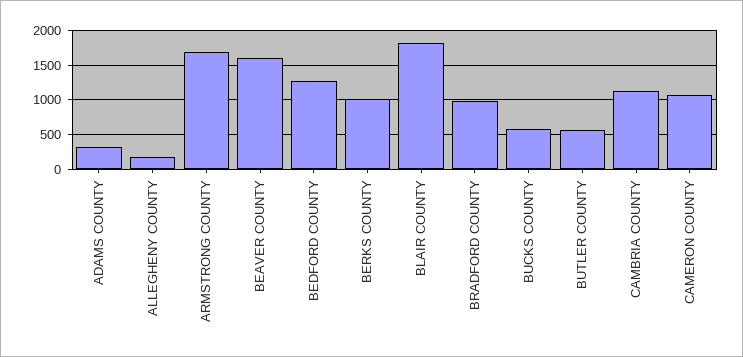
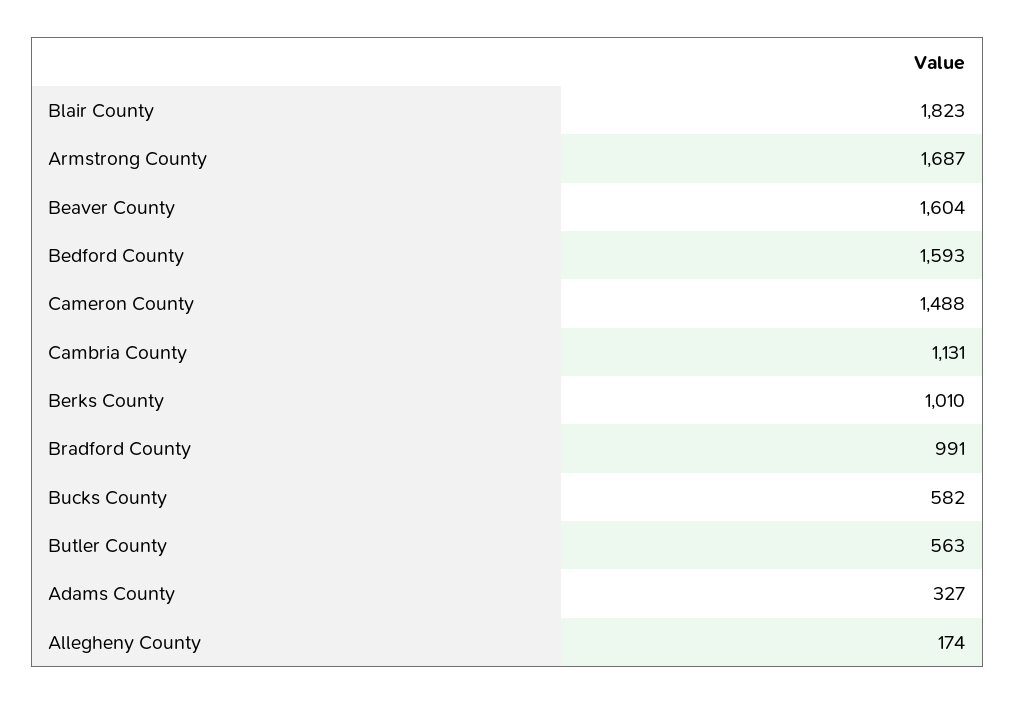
  {
    "ADAMS COUNTY": 327,
    "ALLEGHENY COUNTY": 174,
    "ARMSTRONG COUNTY": 1687,
    "BEAVER COUNTY": 1604,
-   "BEDFORD COUNTY": 1300,
+   "BEDFORD COUNTY": 1593,
    "BERKS COUNTY": 1010,
    "BLAIR COUNTY": 1823,
    "BRADFORD COUNTY": 991,
    "BUCKS COUNTY": 582,
    "BUTLER COUNTY": 563,
    "CAMBRIA COUNTY": 1131,
-   "CAMERON COUNTY": 1100
+   "CAMERON COUNTY": 1488
  }

